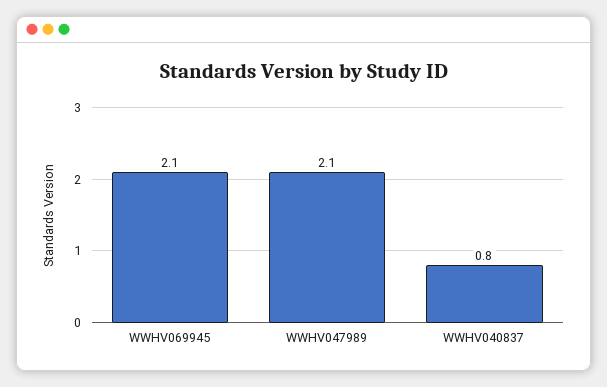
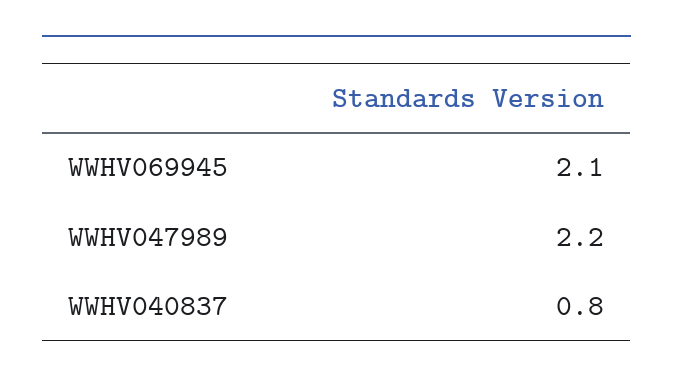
  {
    "WWHV069945": 2.1,
-   "WWHV047989": 2.1,
+   "WWHV047989": 2.2,
    "WWHV040837": 0.8
  }

